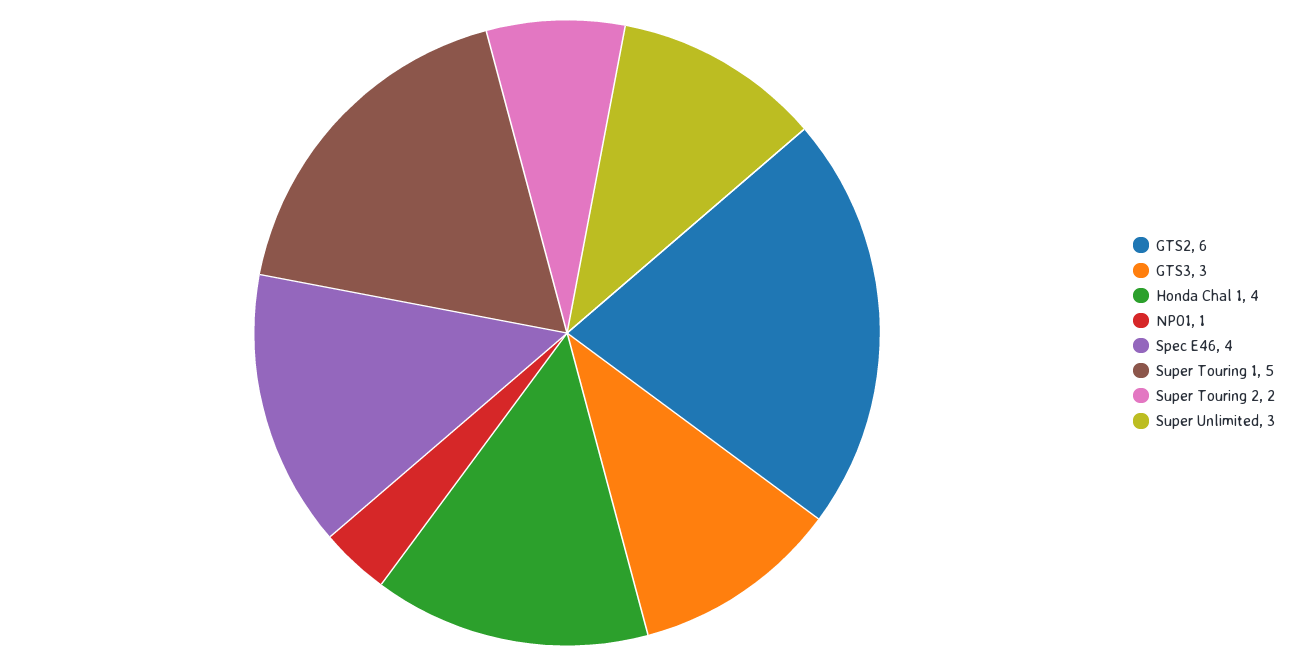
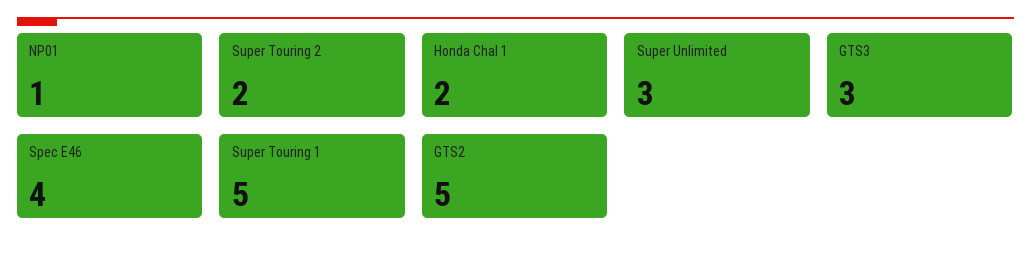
  {
-   "GTS2": 6,
+   "GTS2": 5,
    "GTS3": 3,
-   "Honda Chal 1": 4,
+   "Honda Chal 1": 2,
    "NP01": 1,
    "Spec E46": 4,
    "Super Touring 1": 5,
    "Super Touring 2": 2,
    "Super Unlimited": 3
  }

